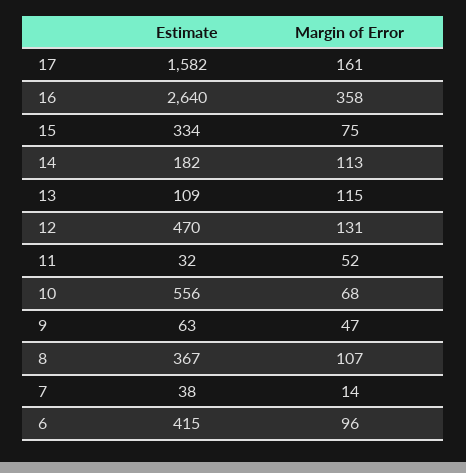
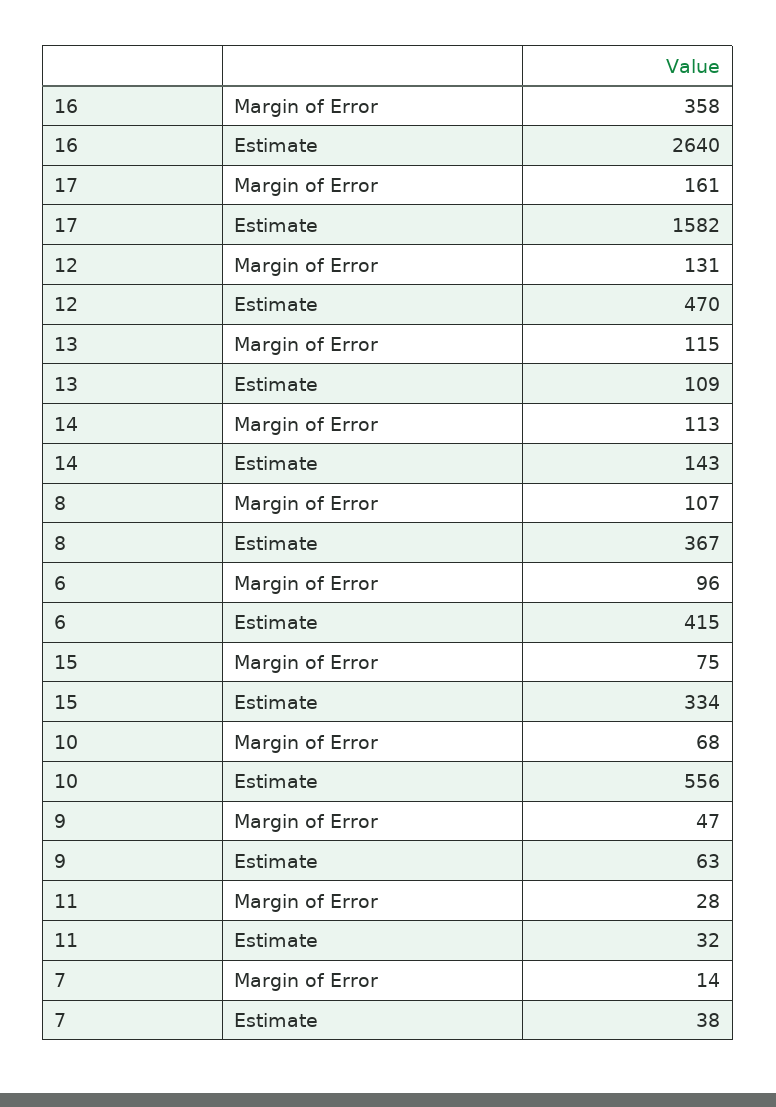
  {
    "Estimate": {
      "17": 1582,
      "16": 2640,
      "15": 334,
-     "14": 182,
+     "14": 143,
      "13": 109,
      "12": 470,
      "11": 32,
      "10": 556,
      "9": 63,
      "8": 367,
      "7": 38,
      "6": 415
    },
    "Margin of Error": {
      "17": 161,
      "16": 358,
      "15": 75,
      "14": 113,
      "13": 115,
      "12": 131,
-     "11": 52,
+     "11": 28,
      "10": 68,
      "9": 47,
      "8": 107,
      "7": 14,
      "6": 96
    }
  }

